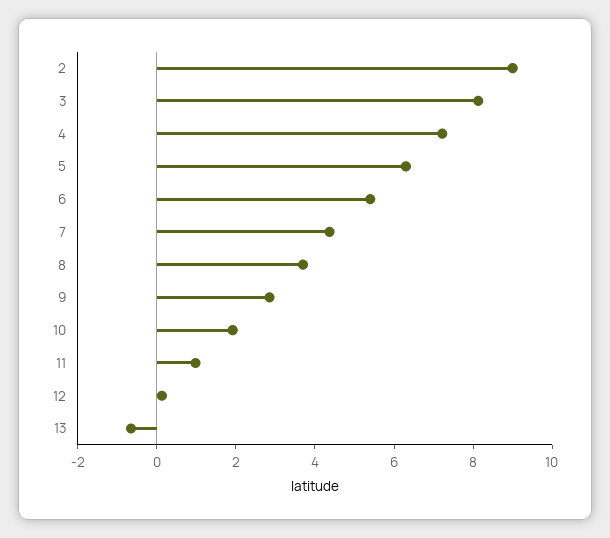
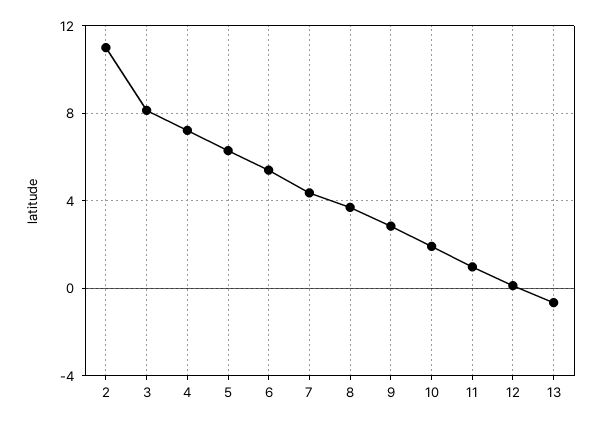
  {
-   "2": 9,
+   "2": 11,
    "3": 8,
    "4": 7,
    "5": 6.5,
    "6": 5.5,
    "7": 4.5,
    "8": 3.5,
    "9": 3,
    "10": 2,
    "11": 1,
    "12": 0,
    "13": -0.5
  }

